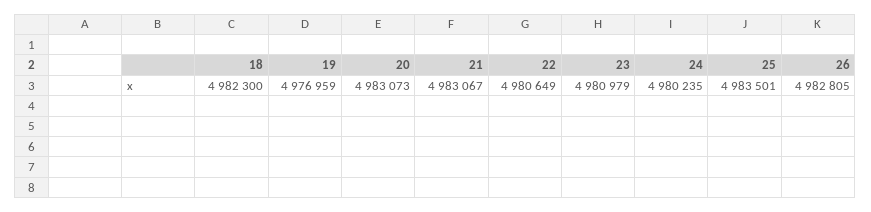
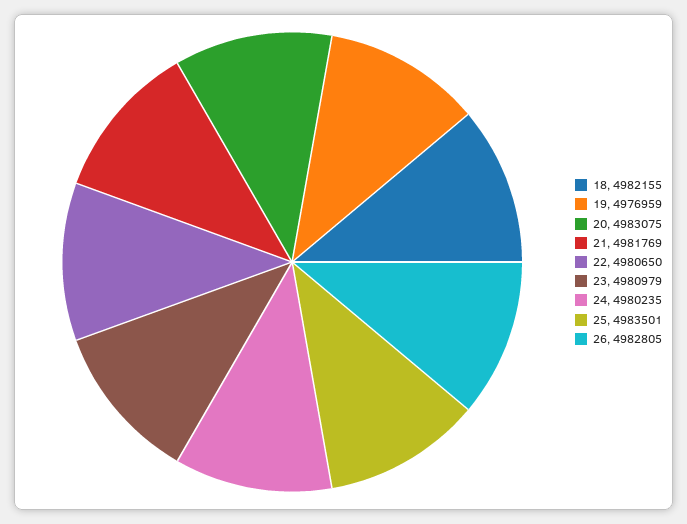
  {
-   "18": 4982300,
+   "18": 4982155,
    "19": 4976959,
-   "20": 4983073,
+   "20": 4983075,
-   "21": 4983067,
+   "21": 4981769,
-   "22": 4980649,
+   "22": 4980650,
    "23": 4980979,
    "24": 4980235,
    "25": 4983501,
    "26": 4982805
  }

